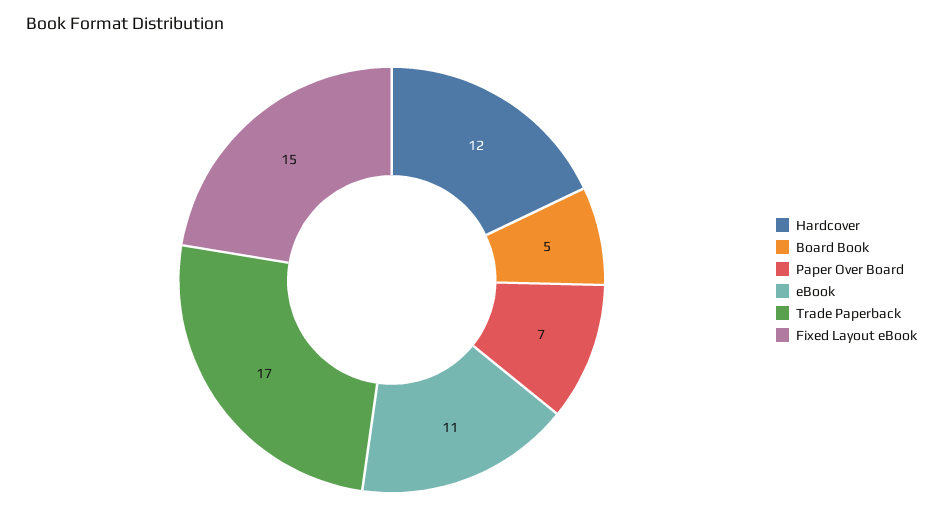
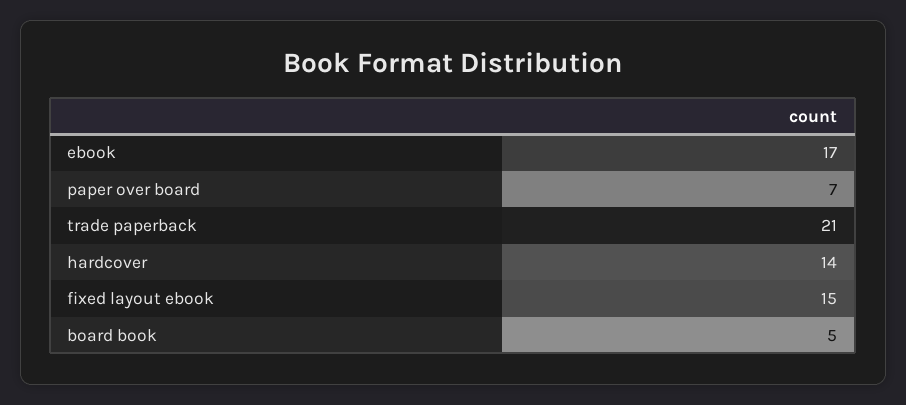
  {
-   "Hardcover": 12,
+   "Hardcover": 14,
    "Board Book": 5,
    "Paper Over Board": 7,
-   "eBook": 11,
+   "eBook": 17,
-   "Trade Paperback": 17,
+   "Trade Paperback": 21,
    "Fixed Layout eBook": 15
  }

